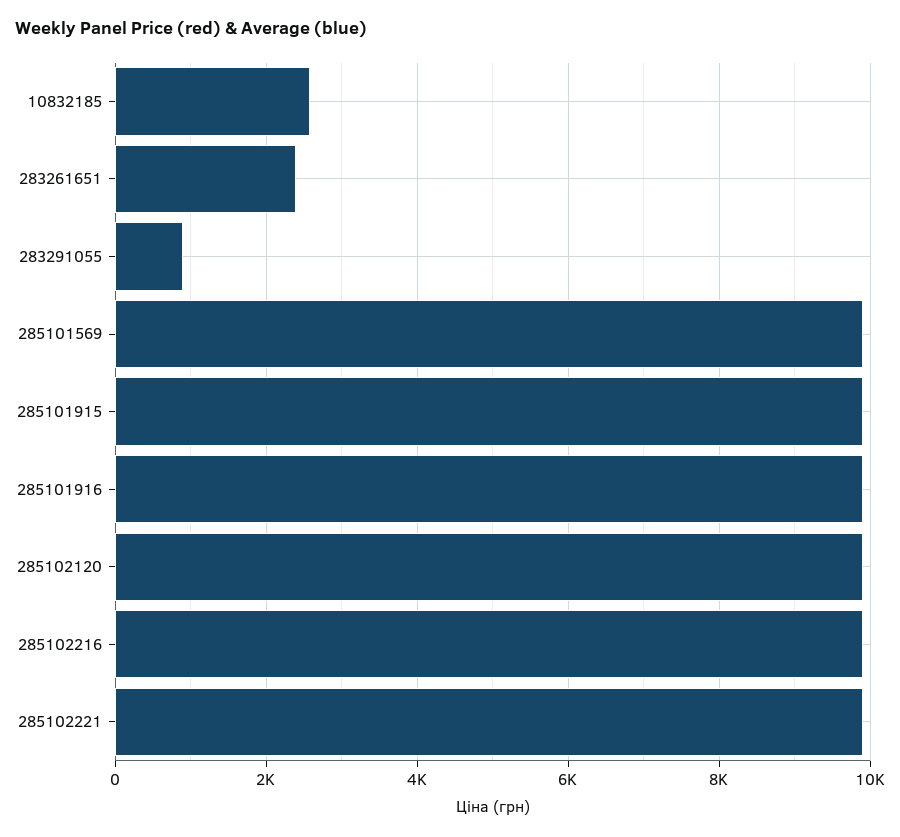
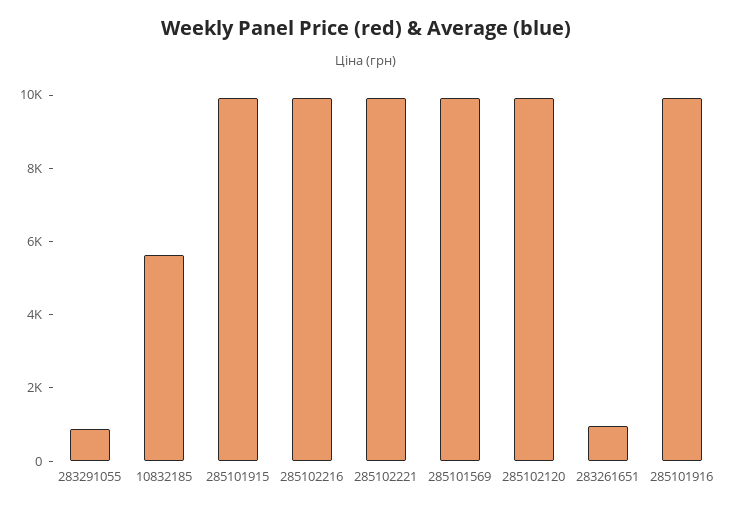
  {
-   "10832185": 2600,
+   "10832185": 5500,
-   "283261651": 2400,
+   "283261651": 1000,
    "283291055": 800,
    "285101569": 10000,
    "285101915": 10000,
    "285101916": 10000,
    "285102120": 10000,
    "285102216": 10000,
    "285102221": 10000
  }

